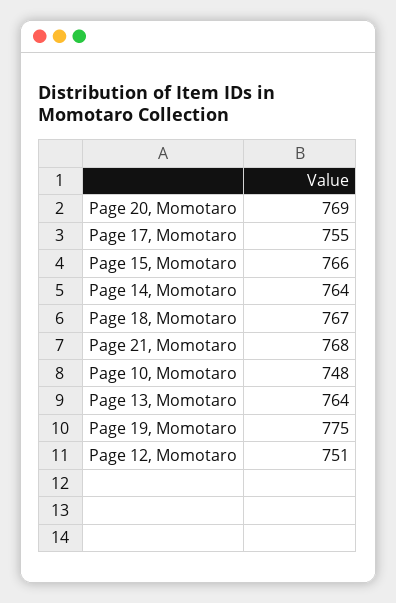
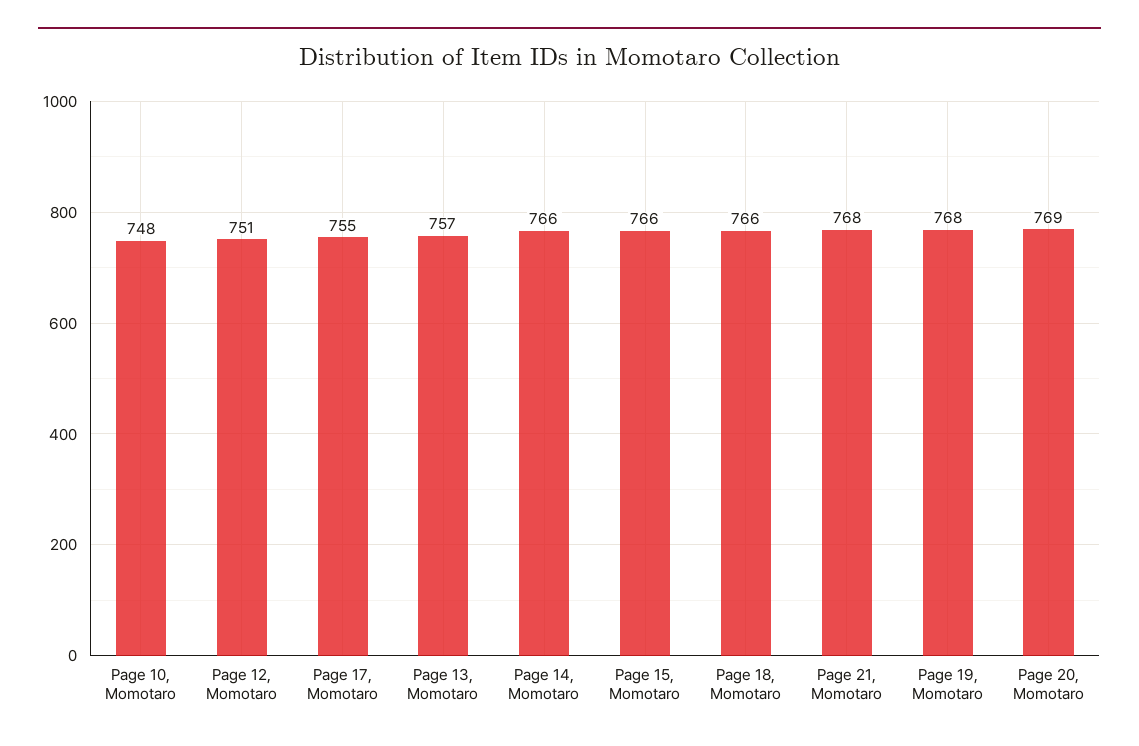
  {
    "Page 20, Momotaro": 769,
    "Page 17, Momotaro": 755,
    "Page 15, Momotaro": 766,
-   "Page 14, Momotaro": 764,
+   "Page 14, Momotaro": 766,
-   "Page 18, Momotaro": 767,
+   "Page 18, Momotaro": 766,
    "Page 21, Momotaro": 768,
    "Page 10, Momotaro": 748,
-   "Page 13, Momotaro": 764,
+   "Page 13, Momotaro": 757,
-   "Page 19, Momotaro": 775,
+   "Page 19, Momotaro": 768,
    "Page 12, Momotaro": 751
  }

